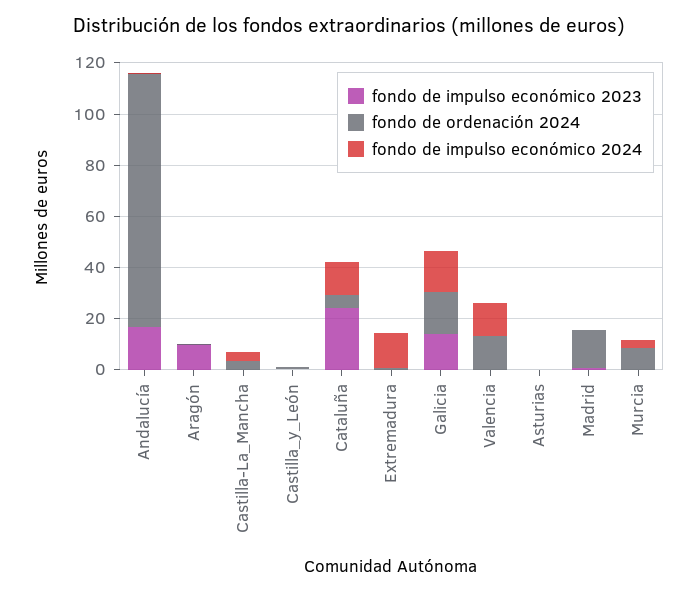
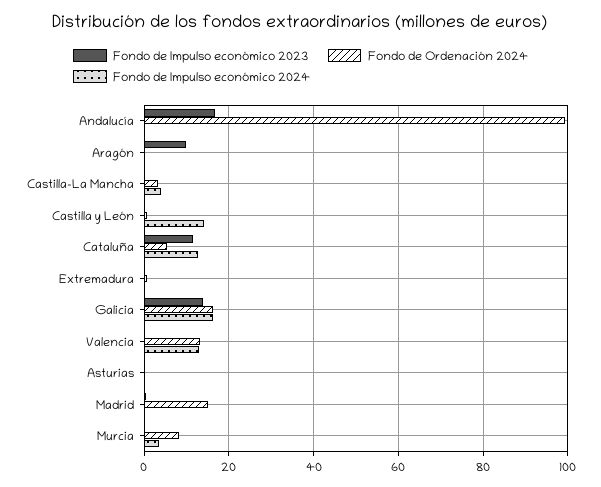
  {
    "fondo de impulso económico 2023": {
      "Andalucía": 16,
      "Aragón": 10,
      "Castilla-La_Mancha": 0,
      "Castilla_y_León": 0,
-     "Cataluña": 25,
+     "Cataluña": 12,
      "Extremadura": 0,
      "Galicia": 14,
      "Valencia": 0,
      "Asturias": 0,
      "Madrid": 0,
      "Murcia": 0
    },
    "fondo de ordenación 2024": {
      "Andalucía": 100,
      "Aragón": 0,
      "Castilla-La_Mancha": 4,
      "Castilla_y_León": 0,
      "Cataluña": 6,
      "Extremadura": 0,
      "Galicia": 16,
      "Valencia": 14,
      "Asturias": 0,
      "Madrid": 16,
      "Murcia": 8
    },
    "fondo de impulso económico 2024": {
      "Andalucía": 0,
      "Aragón": 0,
      "Castilla-La_Mancha": 4,
-     "Castilla_y_León": 0,
+     "Castilla_y_León": 14,
      "Cataluña": 12,
-     "Extremadura": 15,
+     "Extremadura": 0,
      "Galicia": 16,
      "Valencia": 12,
      "Asturias": 0,
      "Madrid": 0,
      "Murcia": 4
    }
  }

